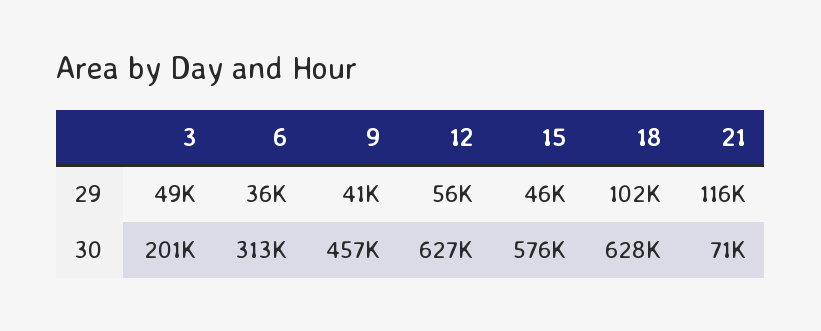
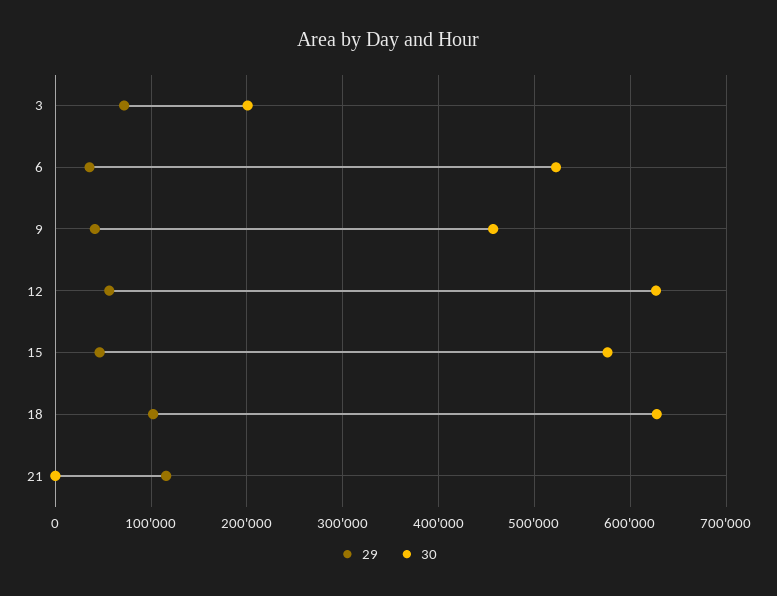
  {
    "29": {
-     "3": 49000,
+     "3": 70000,
      "6": 36000,
      "9": 41000,
      "12": 56000,
      "15": 46000,
      "18": 102000,
      "21": 116000
    },
    "30": {
      "3": 201000,
-     "6": 313000,
+     "6": 520000,
      "9": 457000,
      "12": 627000,
      "15": 576000,
      "18": 628000,
-     "21": 71000
+     "21": 0
    }
  }

